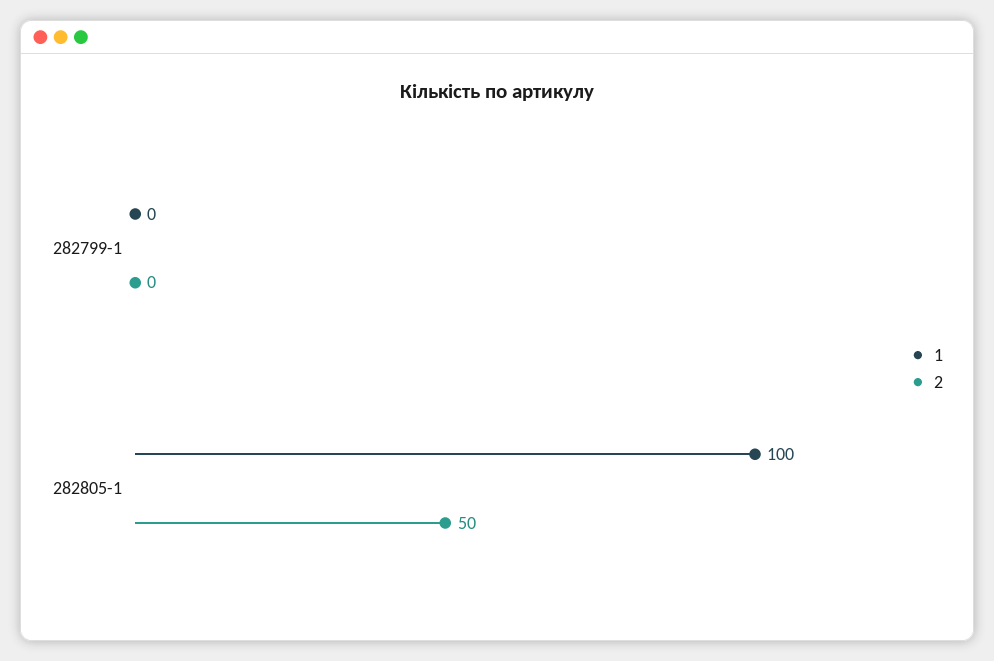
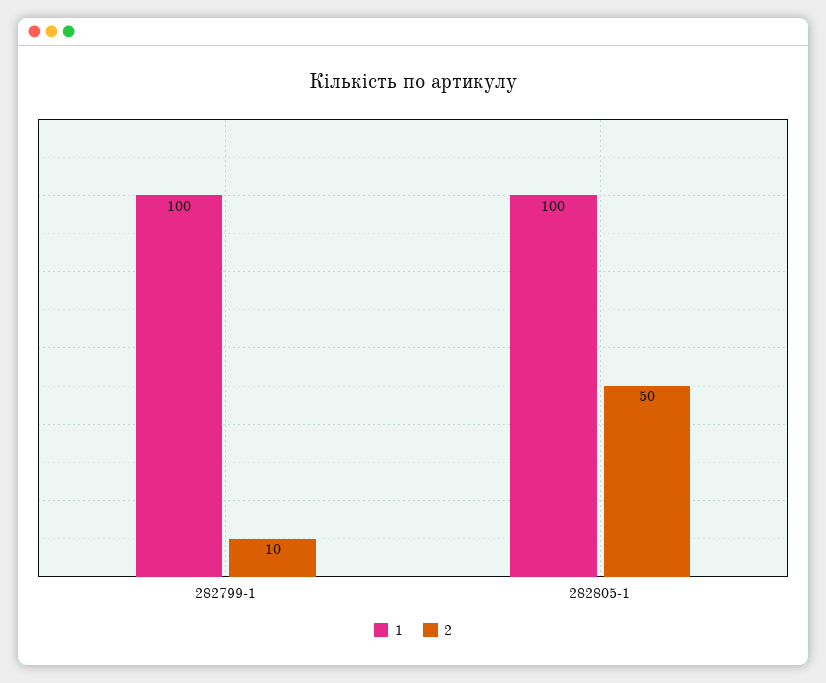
  {
    "1": {
-     "282799-1": 0,
+     "282799-1": 100,
      "282805-1": 100
    },
    "2": {
-     "282799-1": 0,
+     "282799-1": 10,
      "282805-1": 50
    }
  }

